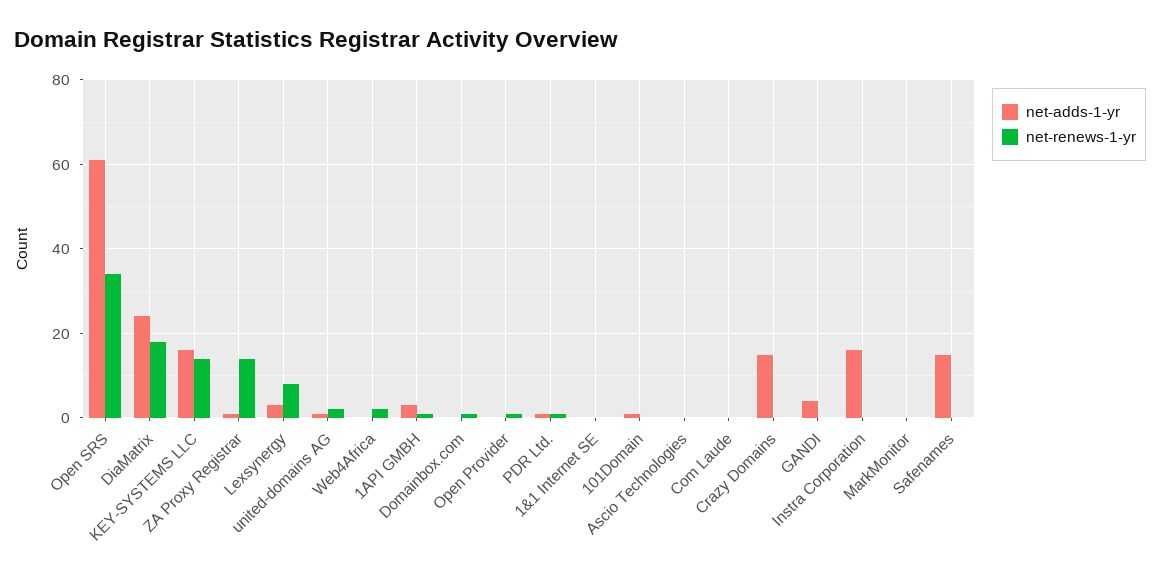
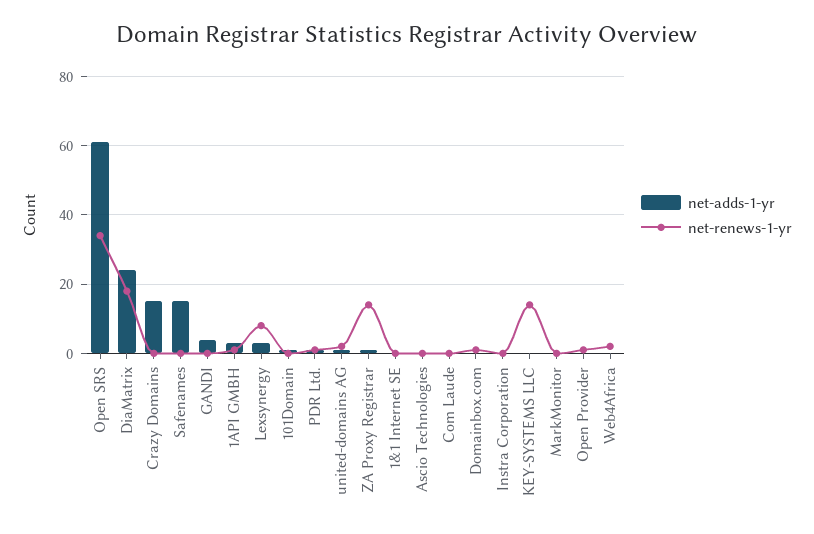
  {
    "net-adds-1-yr": {
      "Open SRS": 60,
      "DiaMatrix": 25,
-     "KEY-SYSTEMS LLC": 15,
+     "KEY-SYSTEMS LLC": 0,
      "ZA Proxy Registrar": 0,
      "Lexsynergy": 5,
      "united-domains AG": 0,
      "Web4Africa": 0,
      "1API GMBH": 5,
      "Domainbox.com": 0,
      "Open Provider": 0,
      "PDR Ltd.": 0,
      "1&1 Internet SE": 0,
      "101Domain": 0,
      "Ascio Technologies": 0,
      "Com Laude": 0,
      "Crazy Domains": 15,
      "GANDI": 5,
-     "Instra Corporation": 15,
+     "Instra Corporation": 0,
      "MarkMonitor": 0,
      "Safenames": 15
    },
    "net-renews-1-yr": {
      "Open SRS": 35,
      "DiaMatrix": 20,
      "KEY-SYSTEMS LLC": 15,
      "ZA Proxy Registrar": 15,
      "Lexsynergy": 10,
      "united-domains AG": 0,
      "Web4Africa": 0,
      "1API GMBH": 0,
      "Domainbox.com": 0,
      "Open Provider": 0,
      "PDR Ltd.": 0,
      "1&1 Internet SE": 0,
      "101Domain": 0,
      "Ascio Technologies": 0,
      "Com Laude": 0,
      "Crazy Domains": 0,
      "GANDI": 0,
      "Instra Corporation": 0,
      "MarkMonitor": 0,
      "Safenames": 0
    }
  }

